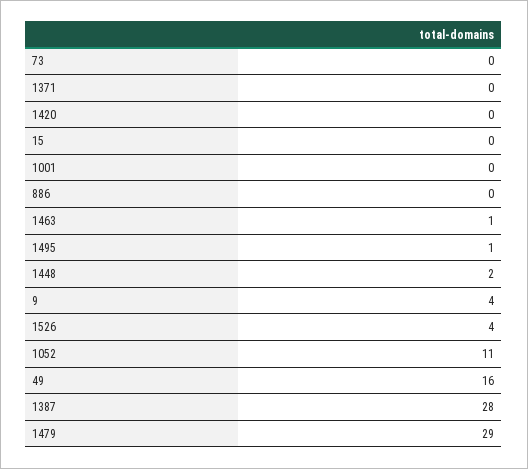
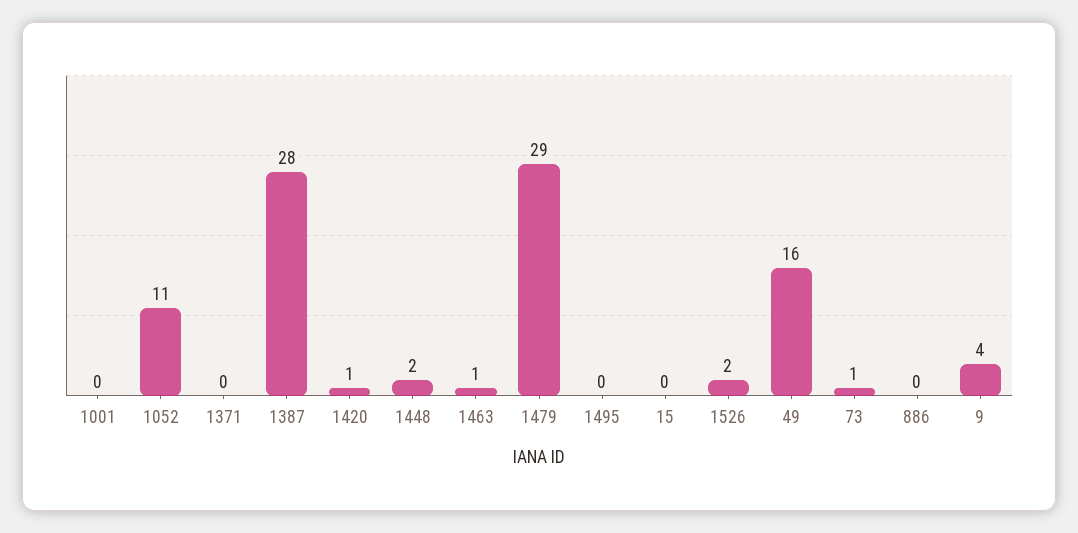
  {
-   "73": 0,
+   "73": 1,
    "1371": 0,
-   "1420": 0,
+   "1420": 1,
    "15": 0,
    "1001": 0,
    "886": 0,
    "1463": 1,
-   "1495": 1,
+   "1495": 0,
    "1448": 2,
    "9": 4,
-   "1526": 4,
+   "1526": 2,
    "1052": 11,
    "49": 16,
    "1387": 28,
    "1479": 29
  }

